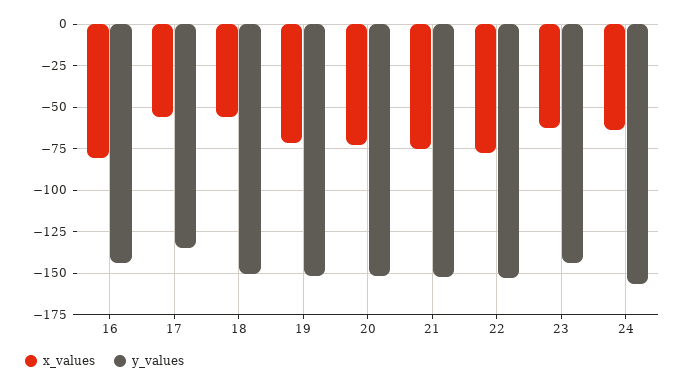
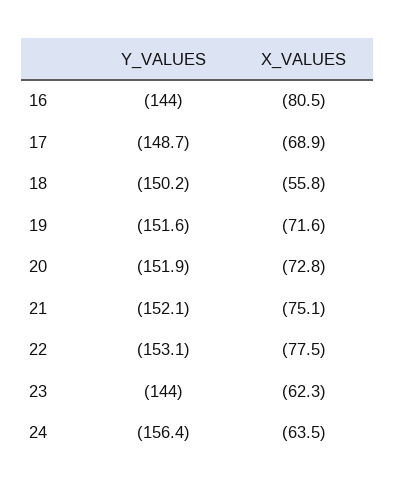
  {
    "x_values": {
      "16": -80.5,
-     "17": -55,
+     "17": -68.9,
      "18": -55.8,
      "19": -71.6,
      "20": -72.8,
      "21": -75.1,
      "22": -77.5,
      "23": -62.3,
      "24": -63.5
    },
    "y_values": {
      "16": -144,
-     "17": -135,
+     "17": -148.7,
      "18": -150.2,
      "19": -151.6,
      "20": -151.9,
      "21": -152.1,
      "22": -153.1,
      "23": -144,
      "24": -156.4
    }
  }

